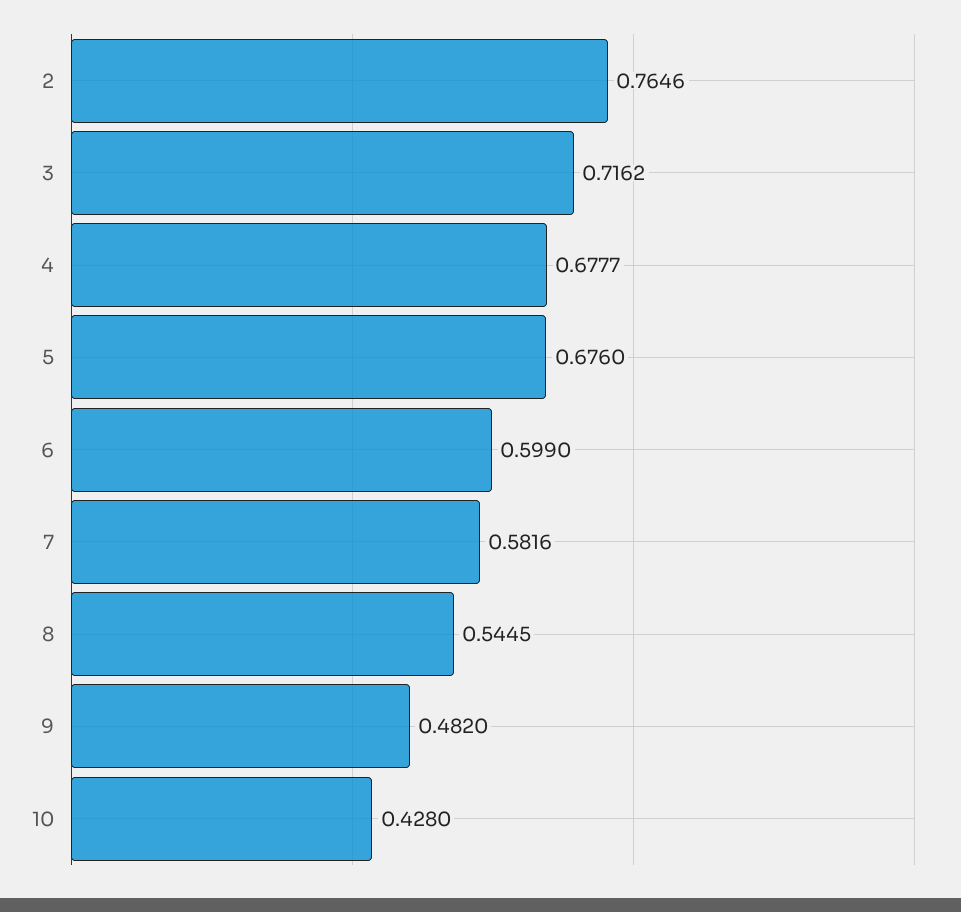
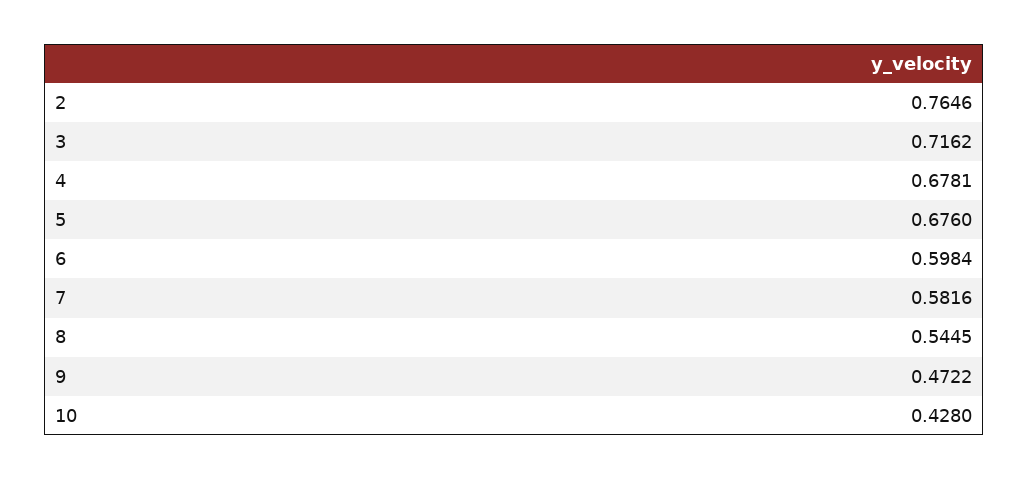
  {
    "2": 0.7646,
    "3": 0.7162,
-   "4": 0.6777,
+   "4": 0.6781,
    "5": 0.676,
-   "6": 0.599,
+   "6": 0.5984,
    "7": 0.5816,
    "8": 0.5445,
-   "9": 0.482,
+   "9": 0.4722,
    "10": 0.428
  }

